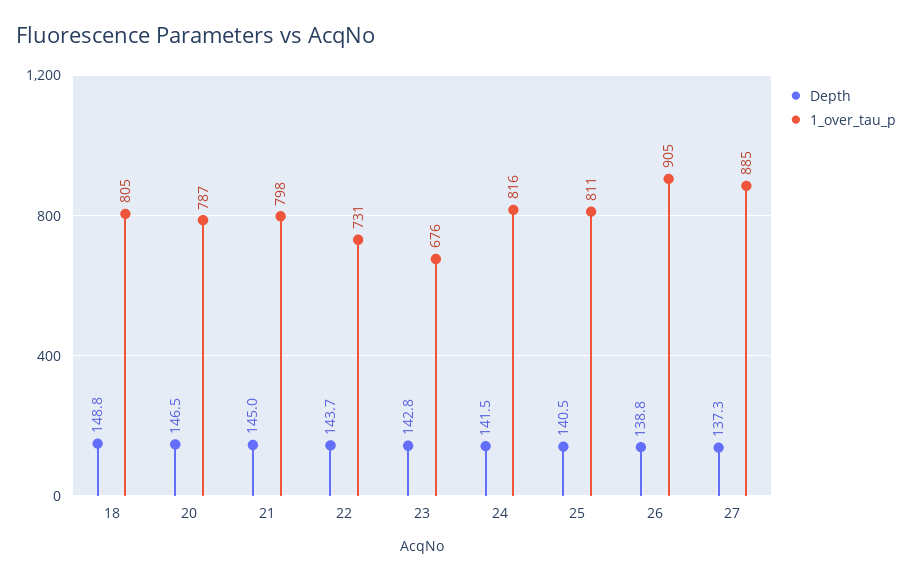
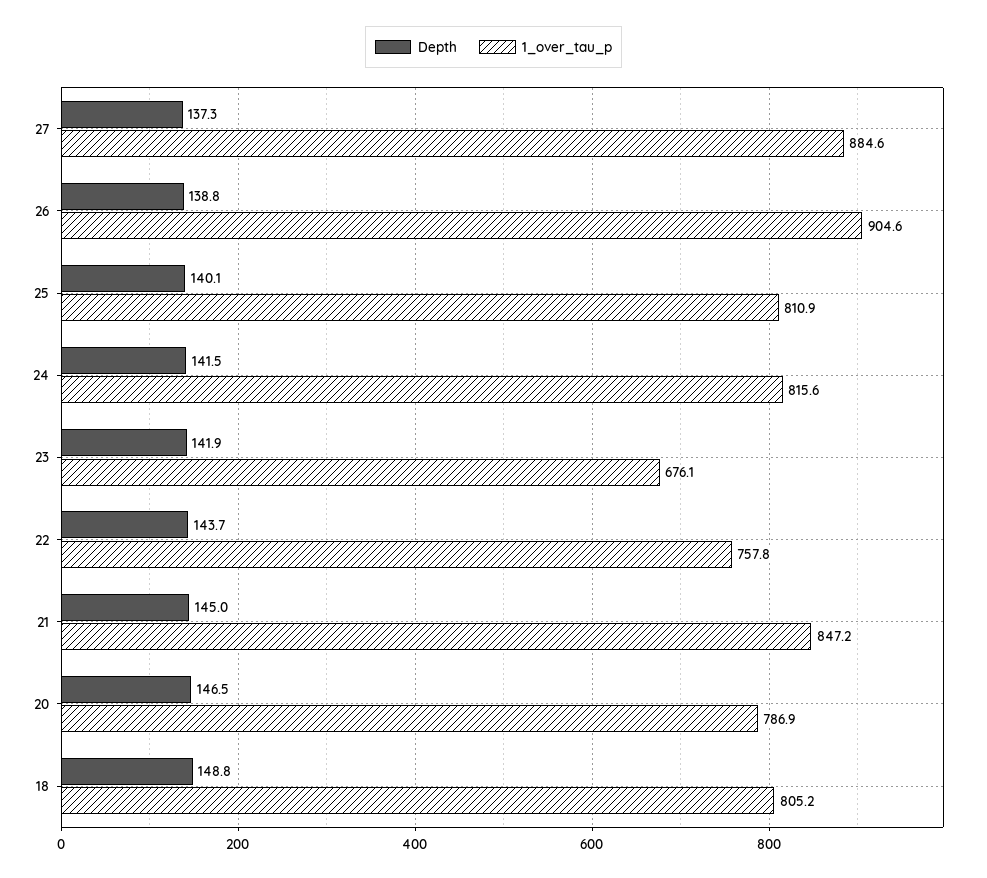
  {
    "Depth": {
      "18": 148.8,
      "20": 146.5,
      "21": 145,
      "22": 143.7,
-     "23": 142.8,
+     "23": 141.9,
      "24": 141.5,
-     "25": 140.5,
+     "25": 140.1,
      "26": 138.8,
      "27": 137.3
    },
    "1_over_tau_p": {
      "18": 805.2,
      "20": 786.9,
-     "21": 798,
+     "21": 847.2,
-     "22": 731,
+     "22": 757.8,
      "23": 676.1,
      "24": 815.6,
      "25": 810.9,
      "26": 904.6,
      "27": 884.6
    }
  }

